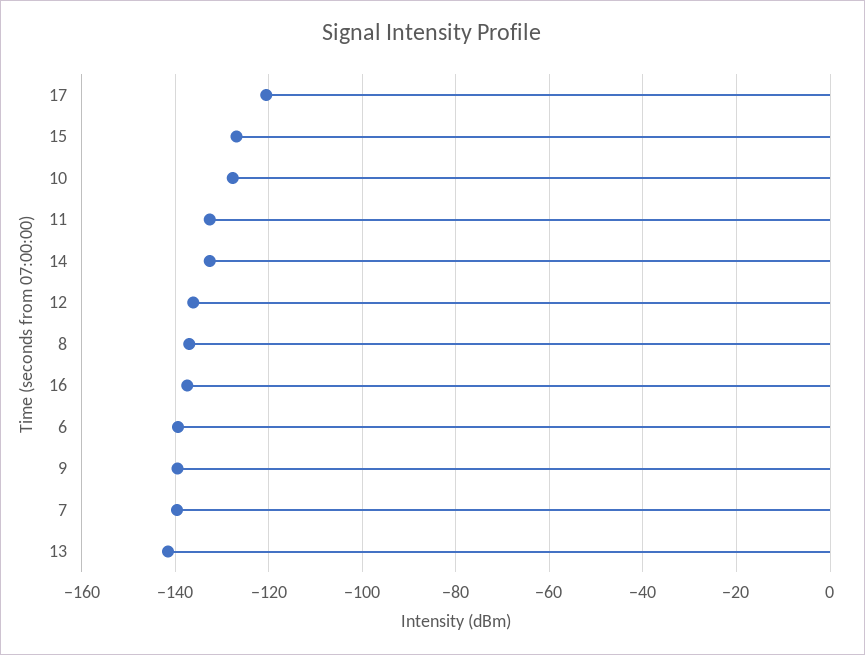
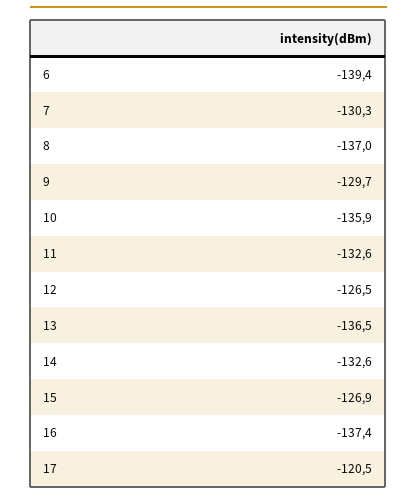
  {
    "17": -120.5,
    "15": -126.9,
-   "10": -128,
+   "10": -135.9,
    "11": -132.6,
    "14": -132.6,
-   "12": -136,
+   "12": -126.5,
    "8": -137,
    "16": -137.4,
    "6": -139.4,
-   "9": -140,
+   "9": -129.7,
-   "7": -140,
+   "7": -130.3,
-   "13": -142
+   "13": -136.5
  }

